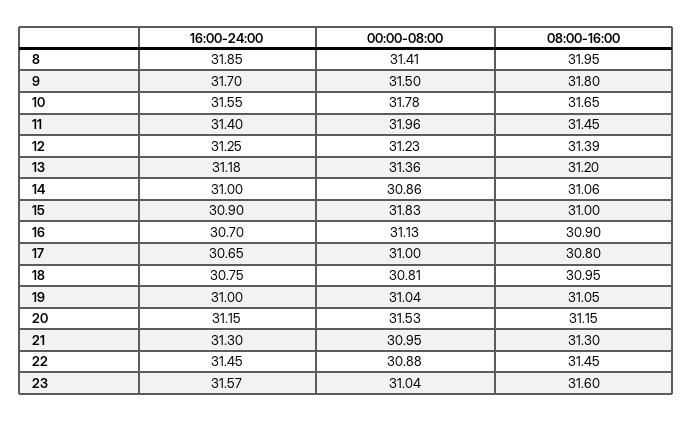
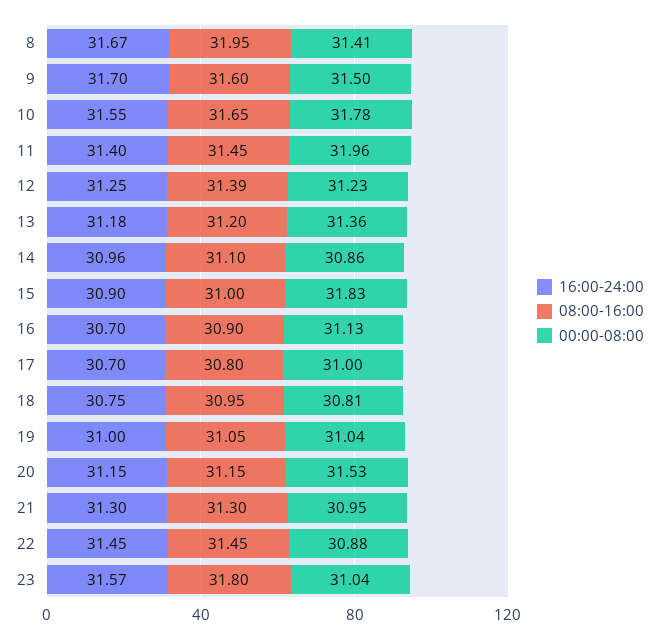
  {
    "16:00-24:00": {
-     "8": 31.85,
+     "8": 31.67,
      "9": 31.7,
      "10": 31.55,
      "11": 31.4,
      "12": 31.25,
      "13": 31.18,
-     "14": 31,
+     "14": 30.96,
      "15": 30.9,
      "16": 30.7,
-     "17": 30.65,
+     "17": 30.7,
      "18": 30.75,
      "19": 31,
      "20": 31.15,
      "21": 31.3,
      "22": 31.45,
      "23": 31.57
    },
    "00:00-08:00": {
      "8": 31.41,
      "9": 31.5,
      "10": 31.78,
      "11": 31.96,
      "12": 31.23,
      "13": 31.36,
      "14": 30.86,
      "15": 31.83,
      "16": 31.13,
      "17": 31,
      "18": 30.81,
      "19": 31.04,
      "20": 31.53,
      "21": 30.95,
      "22": 30.88,
      "23": 31.04
    },
    "08:00-16:00": {
      "8": 31.95,
-     "9": 31.8,
+     "9": 31.6,
      "10": 31.65,
      "11": 31.45,
      "12": 31.39,
      "13": 31.2,
-     "14": 31.06,
+     "14": 31.1,
      "15": 31,
      "16": 30.9,
      "17": 30.8,
      "18": 30.95,
      "19": 31.05,
      "20": 31.15,
      "21": 31.3,
      "22": 31.45,
-     "23": 31.6
+     "23": 31.8
    }
  }

